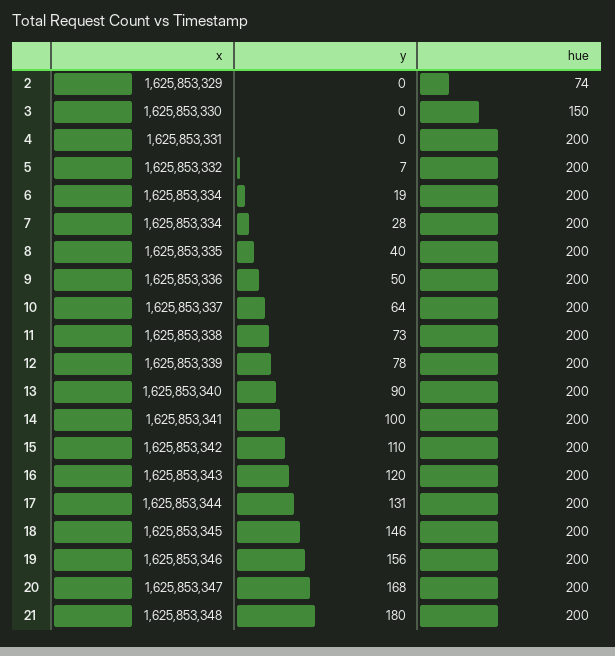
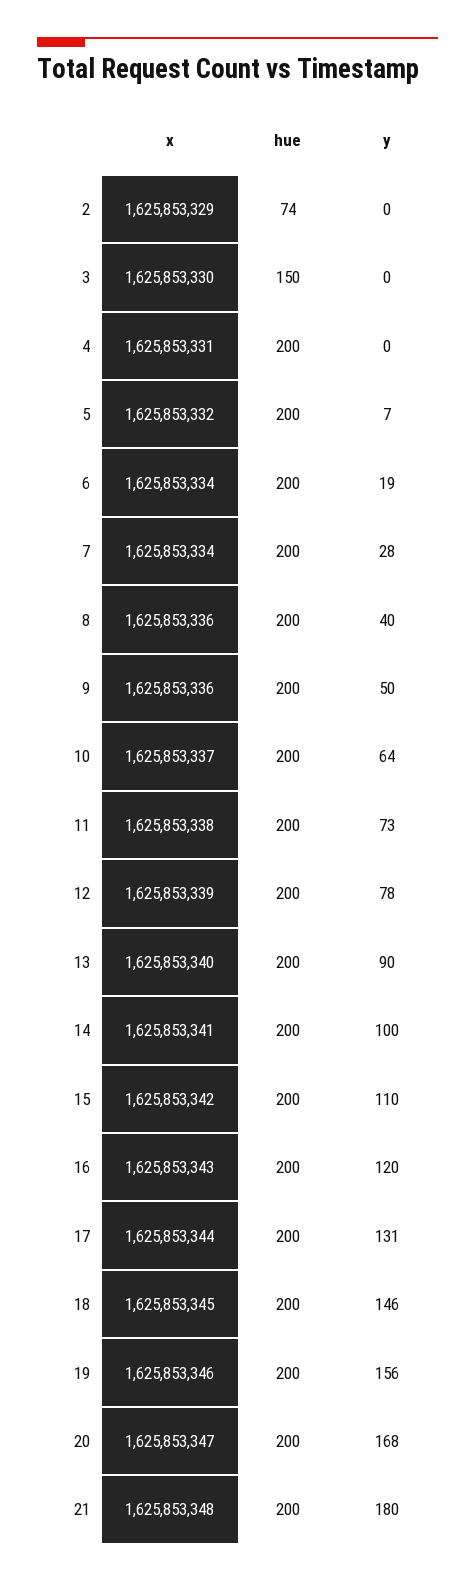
  {
    "x": {
      "2": 1625853329,
      "3": 1625853330,
      "4": 1625853331,
      "5": 1625853332,
      "6": 1625853334,
      "7": 1625853334,
-     "8": 1625853335,
+     "8": 1625853336,
      "9": 1625853336,
      "10": 1625853337,
      "11": 1625853338,
      "12": 1625853339,
      "13": 1625853340,
      "14": 1625853341,
      "15": 1625853342,
      "16": 1625853343,
      "17": 1625853344,
      "18": 1625853345,
      "19": 1625853346,
      "20": 1625853347,
      "21": 1625853348
    },
    "y": {
      "2": 0,
      "3": 0,
      "4": 0,
      "5": 7,
      "6": 19,
      "7": 28,
      "8": 40,
      "9": 50,
      "10": 64,
      "11": 73,
      "12": 78,
      "13": 90,
      "14": 100,
      "15": 110,
      "16": 120,
      "17": 131,
      "18": 146,
      "19": 156,
      "20": 168,
      "21": 180
    },
    "hue": {
      "2": 74,
      "3": 150,
      "4": 200,
      "5": 200,
      "6": 200,
      "7": 200,
      "8": 200,
      "9": 200,
      "10": 200,
      "11": 200,
      "12": 200,
      "13": 200,
      "14": 200,
      "15": 200,
      "16": 200,
      "17": 200,
      "18": 200,
      "19": 200,
      "20": 200,
      "21": 200
    }
  }

